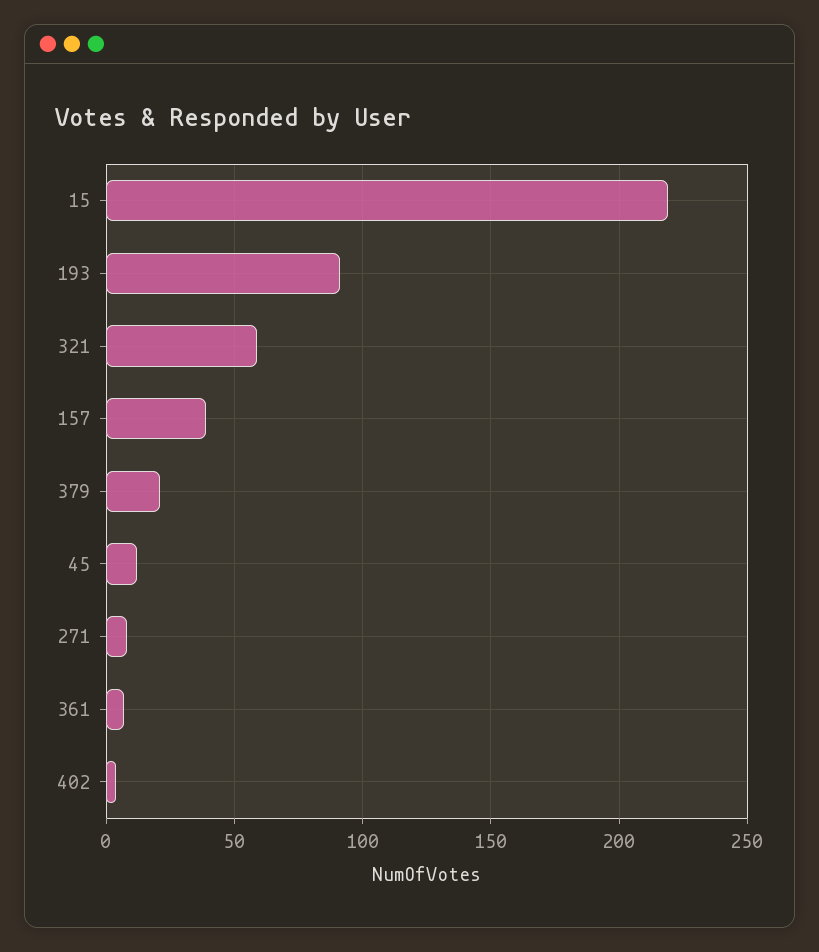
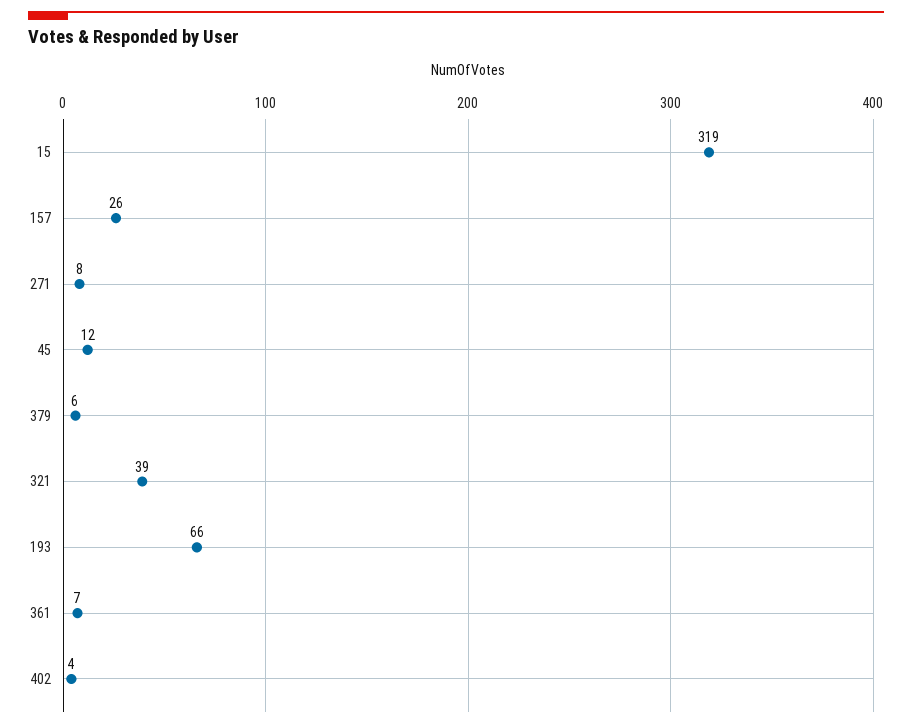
  {
-   "15": 220,
+   "15": 319,
-   "193": 90,
+   "193": 66,
-   "321": 60,
+   "321": 39,
-   "157": 40,
+   "157": 26,
-   "379": 20,
+   "379": 6,
    "45": 12,
    "271": 8,
    "361": 7,
    "402": 4
  }

